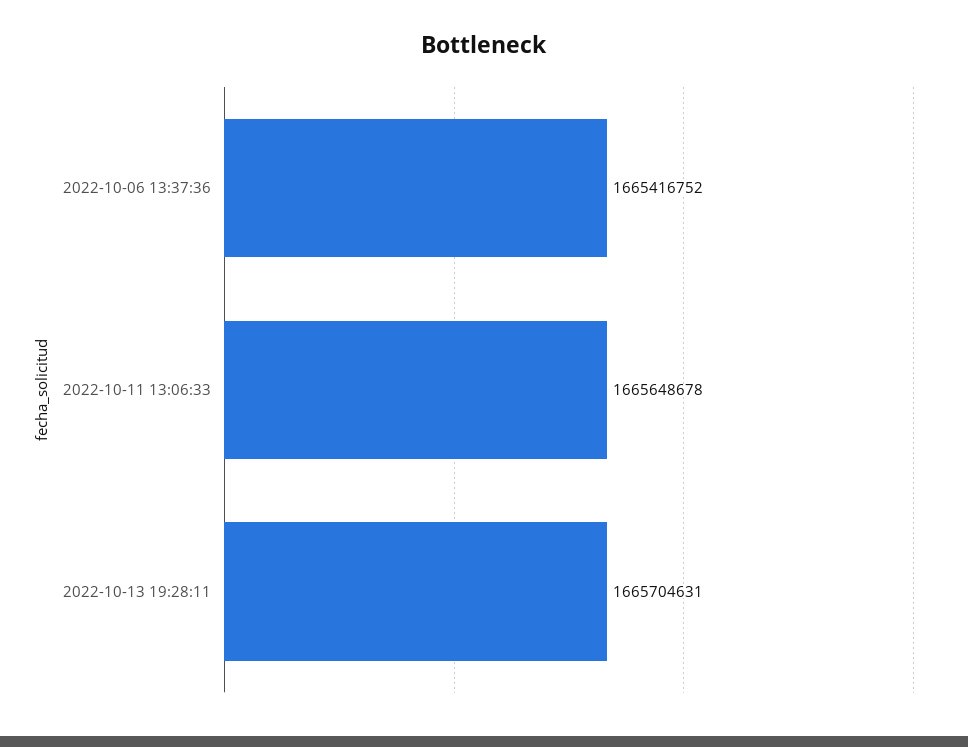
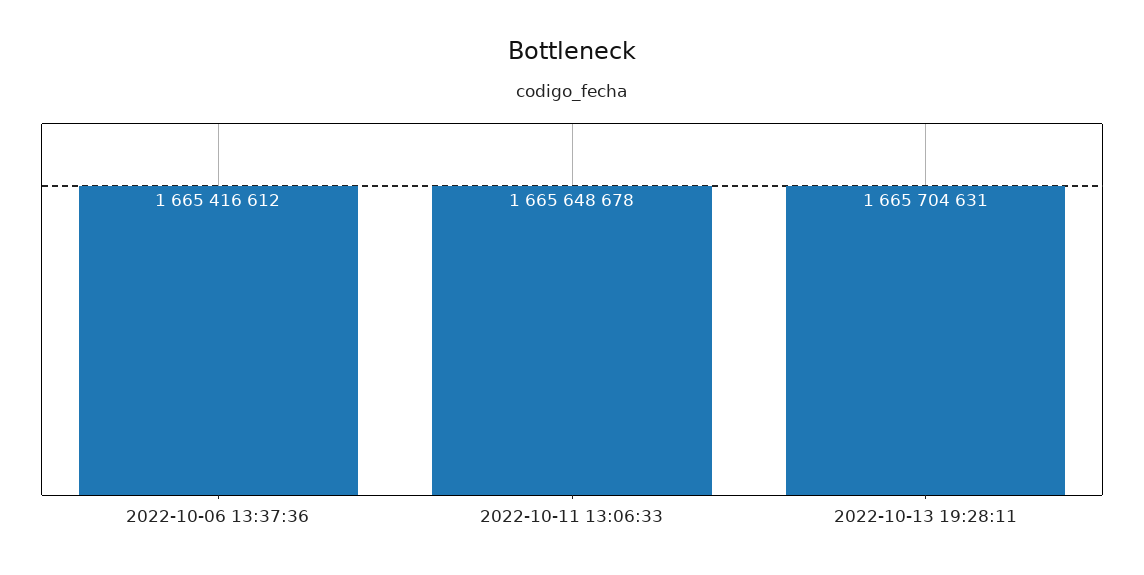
  {
-   "2022-10-06 13:37:36": 1665416752,
+   "2022-10-06 13:37:36": 1665416612,
    "2022-10-11 13:06:33": 1665648678,
    "2022-10-13 19:28:11": 1665704631
  }

